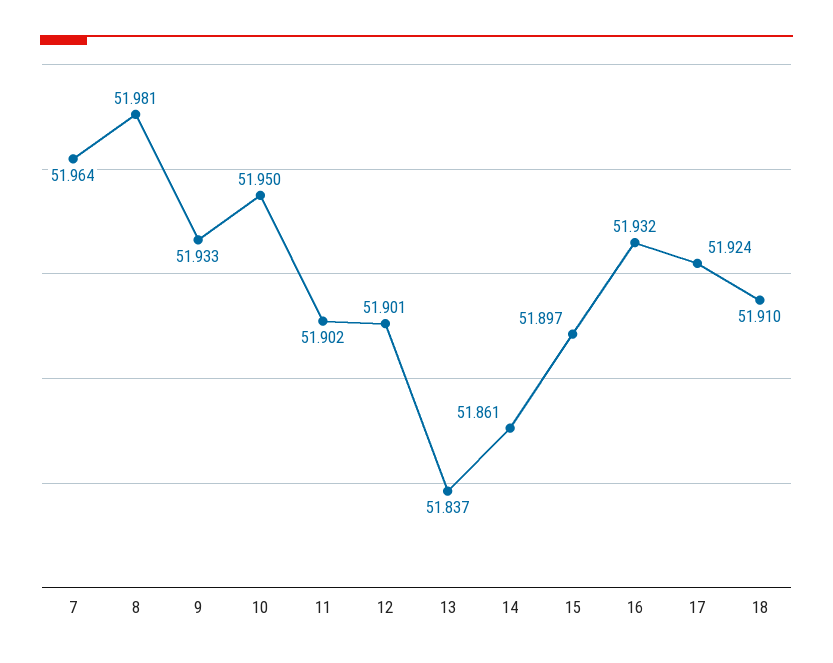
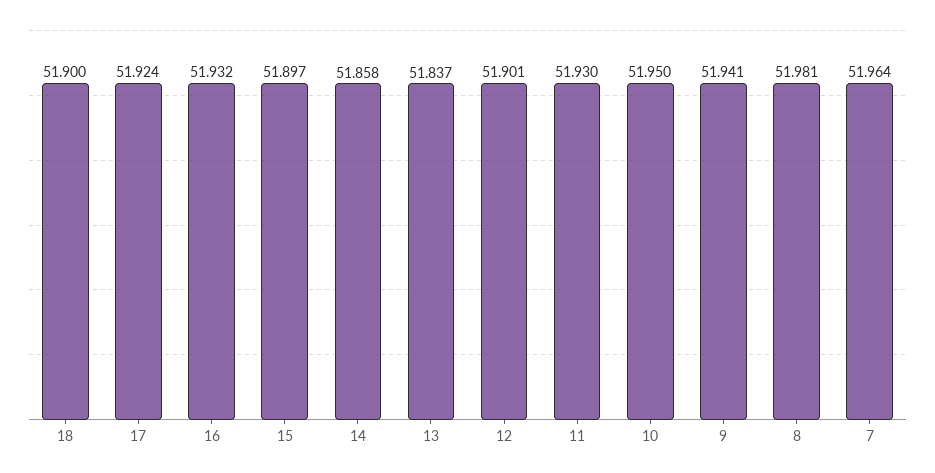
  {
    "7": 51.964,
    "8": 51.981,
-   "9": 51.933,
+   "9": 51.941,
    "10": 51.95,
-   "11": 51.902,
+   "11": 51.93,
    "12": 51.901,
    "13": 51.837,
-   "14": 51.861,
+   "14": 51.858,
    "15": 51.897,
    "16": 51.932,
    "17": 51.924,
-   "18": 51.91
+   "18": 51.9
  }

